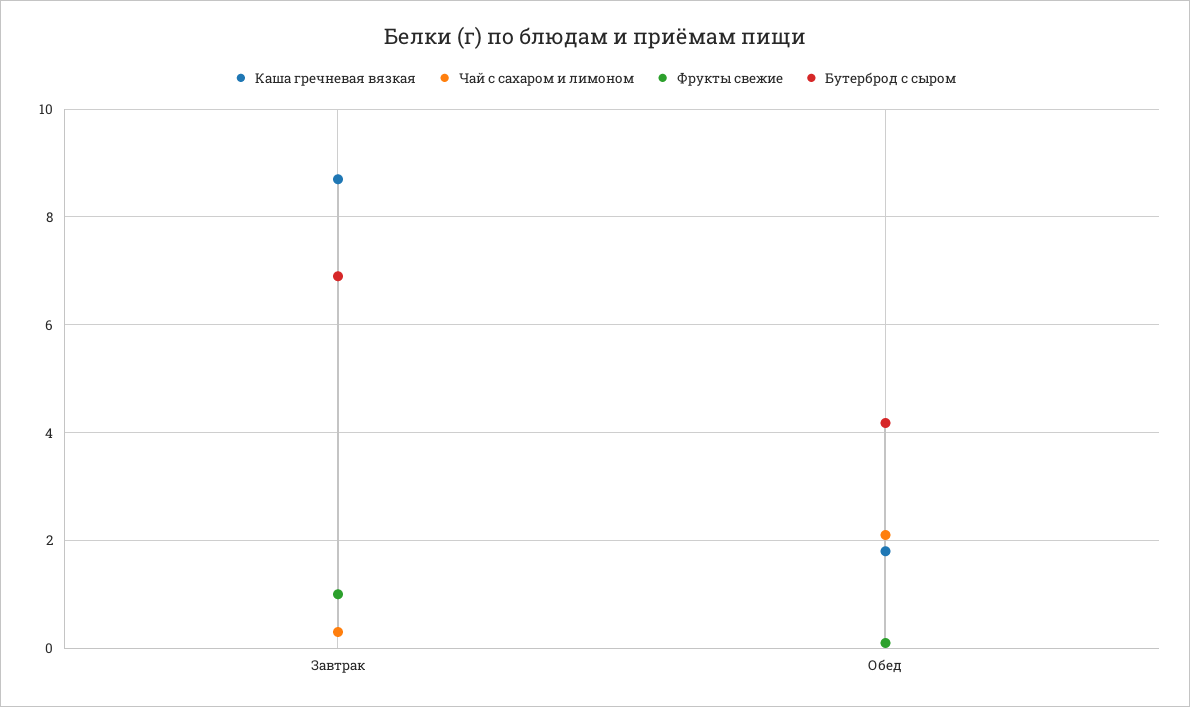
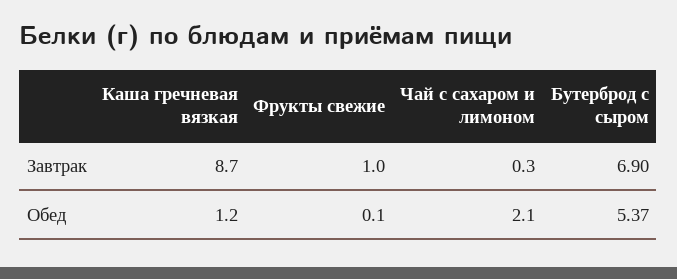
  {
    "Каша гречневая вязкая": {
      "Завтрак": 8.7,
-     "Обед": 1.8
+     "Обед": 1.2
    },
    "Чай с сахаром и лимоном": {
      "Завтрак": 0.3,
      "Обед": 2.1
    },
    "Фрукты свежие": {
      "Завтрак": 1,
      "Обед": 0.1
    },
    "Бутерброд с сыром": {
      "Завтрак": 6.9,
-     "Обед": 4.2
+     "Обед": 5.37
    }
  }

